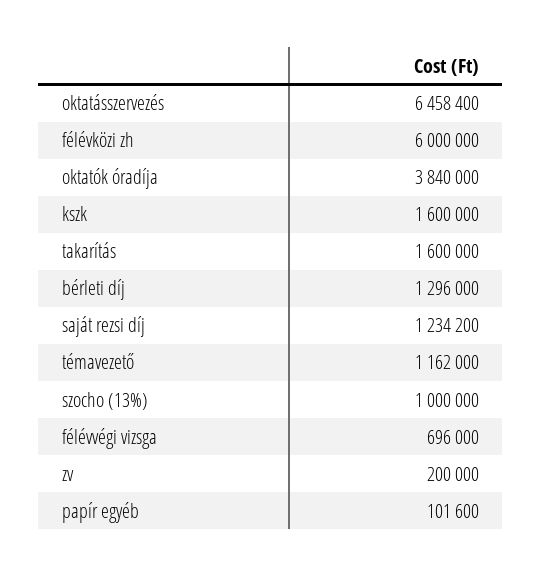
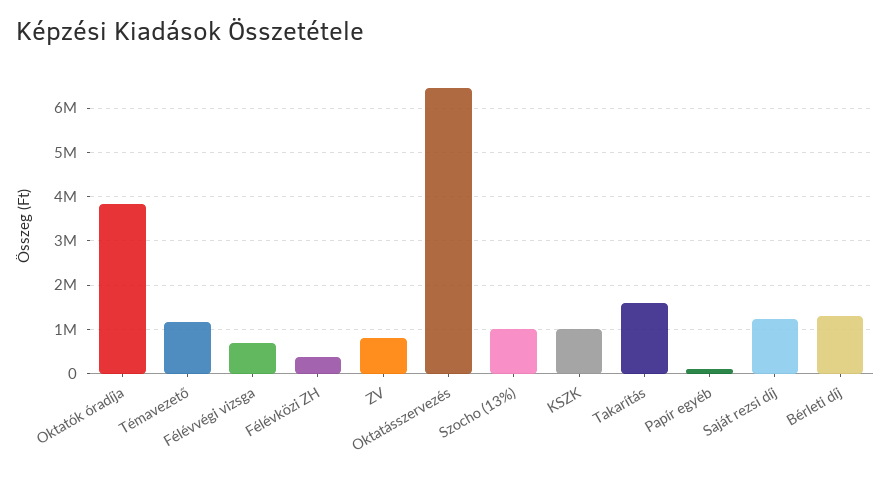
  {
    "oktatásszervezés": 6458400,
-   "félévközi zh": 6000000,
+   "félévközi zh": 400000,
    "oktatók óradíja": 3840000,
-   "kszk": 1600000,
+   "kszk": 1000000,
    "takarítás": 1600000,
    "bérleti díj": 1296000,
    "saját rezsi díj": 1234200,
    "témavezető": 1162000,
    "szocho (13%)": 1000000,
    "félévvégi vizsga": 696000,
-   "zv": 200000,
+   "zv": 800000,
    "papír egyéb": 101600
  }

